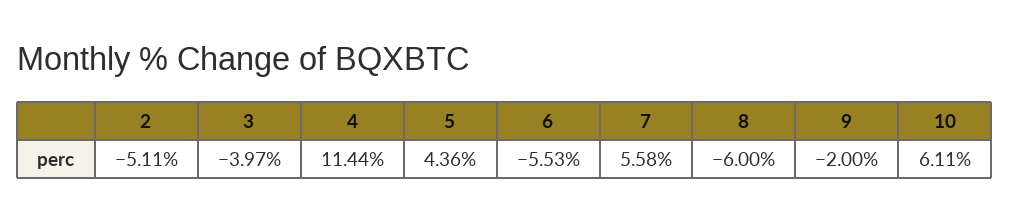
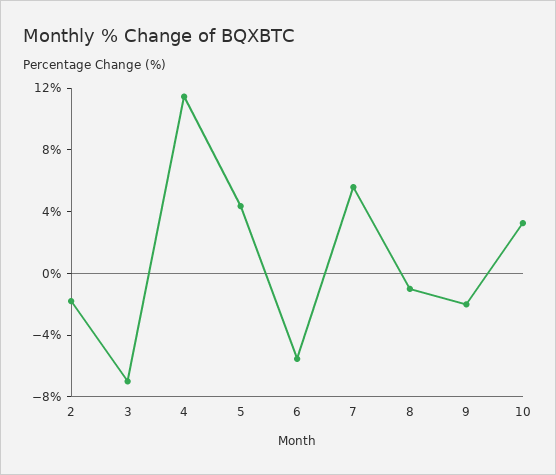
  {
-   "2": -5.11,
+   "2": -2,
-   "3": -3.97,
+   "3": -7,
    "4": 11.44,
    "5": 4.36,
    "6": -5.53,
    "7": 5.58,
-   "8": -6,
+   "8": -1,
    "9": -2,
-   "10": 6.11
+   "10": 3
  }

